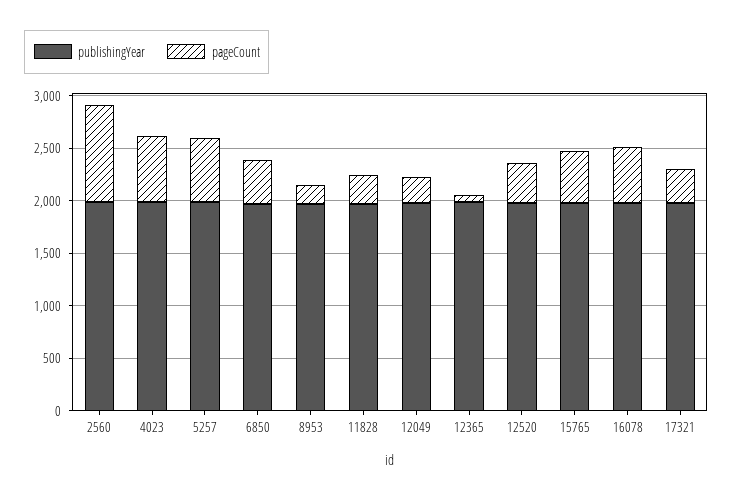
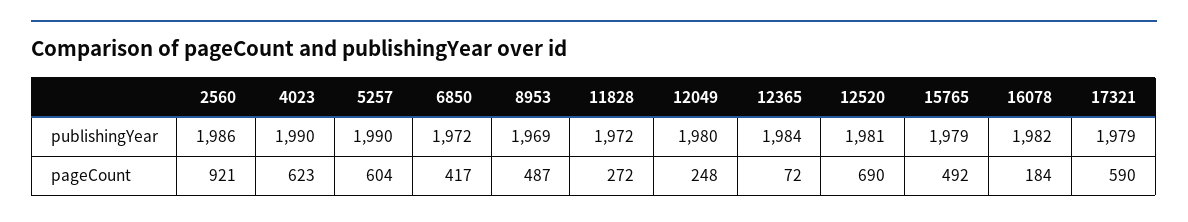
  {
    "publishingYear": {
      "2560": 1986,
      "4023": 1990,
      "5257": 1990,
      "6850": 1972,
      "8953": 1969,
      "11828": 1972,
      "12049": 1980,
      "12365": 1984,
      "12520": 1981,
      "15765": 1979,
      "16078": 1982,
      "17321": 1979
    },
    "pageCount": {
      "2560": 921,
      "4023": 623,
      "5257": 604,
      "6850": 417,
-     "8953": 200,
+     "8953": 487,
      "11828": 272,
      "12049": 248,
      "12365": 72,
-     "12520": 400,
+     "12520": 690,
      "15765": 492,
-     "16078": 500,
+     "16078": 184,
-     "17321": 300
+     "17321": 590
    }
  }

